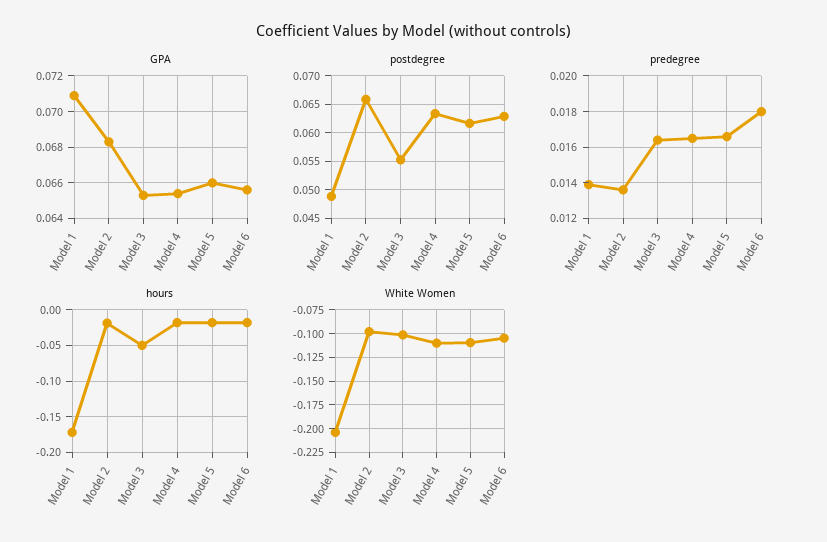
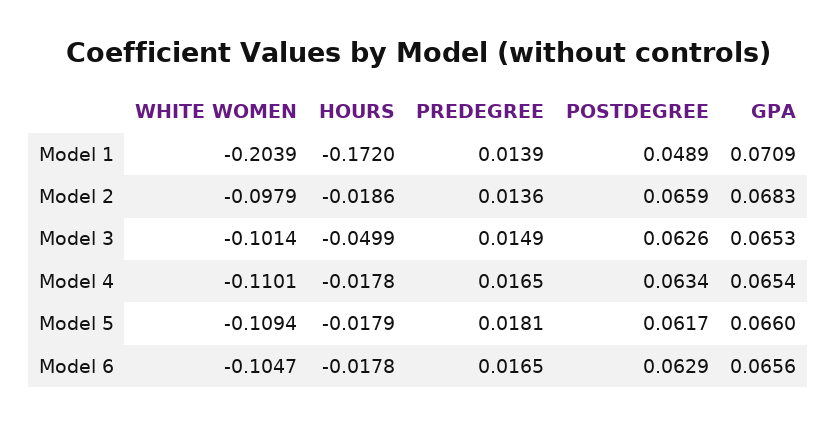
  {
    "GPA": {
      "Model 1": 0.0709,
      "Model 2": 0.0683,
      "Model 3": 0.0653,
      "Model 4": 0.0654,
      "Model 5": 0.066,
      "Model 6": 0.0656
    },
    "postdegree": {
      "Model 1": 0.0489,
      "Model 2": 0.0659,
-     "Model 3": 0.055,
+     "Model 3": 0.0626,
      "Model 4": 0.0634,
      "Model 5": 0.0617,
      "Model 6": 0.0629
    },
    "predegree": {
      "Model 1": 0.0139,
      "Model 2": 0.0136,
-     "Model 3": 0.0165,
+     "Model 3": 0.0149,
      "Model 4": 0.0165,
-     "Model 5": 0.0165,
+     "Model 5": 0.0181,
-     "Model 6": 0.018
+     "Model 6": 0.0165
    },
    "hours": {
      "Model 1": -0.172,
      "Model 2": -0.0186,
      "Model 3": -0.0499,
      "Model 4": -0.0178,
      "Model 5": -0.0179,
      "Model 6": -0.0178
    },
    "White Women": {
      "Model 1": -0.2039,
      "Model 2": -0.0979,
      "Model 3": -0.1014,
      "Model 4": -0.1101,
      "Model 5": -0.1094,
      "Model 6": -0.1047
    }
  }

